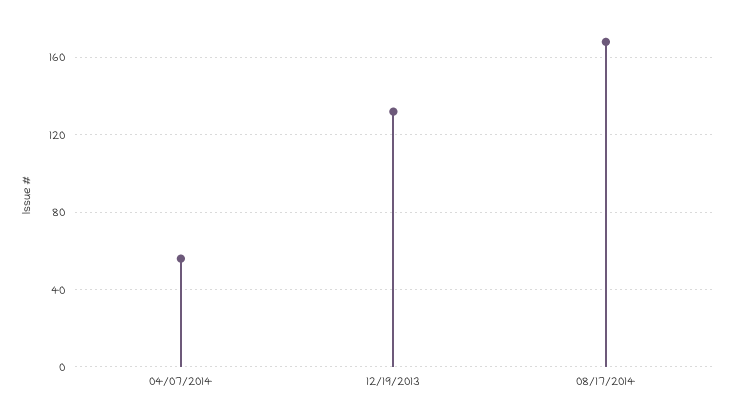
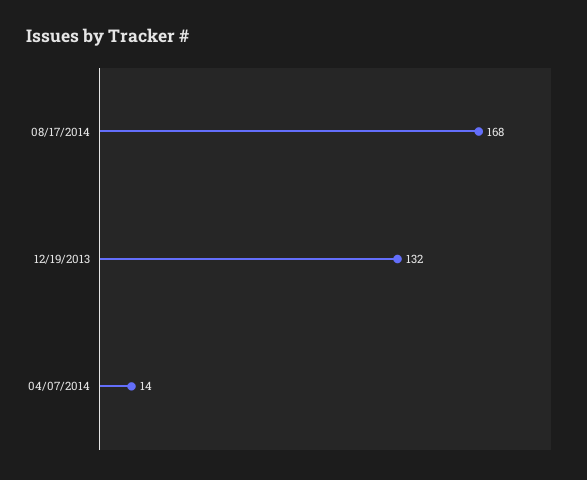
  {
-   "04/07/2014": 55,
+   "04/07/2014": 14,
    "12/19/2013": 132,
    "08/17/2014": 168
  }

